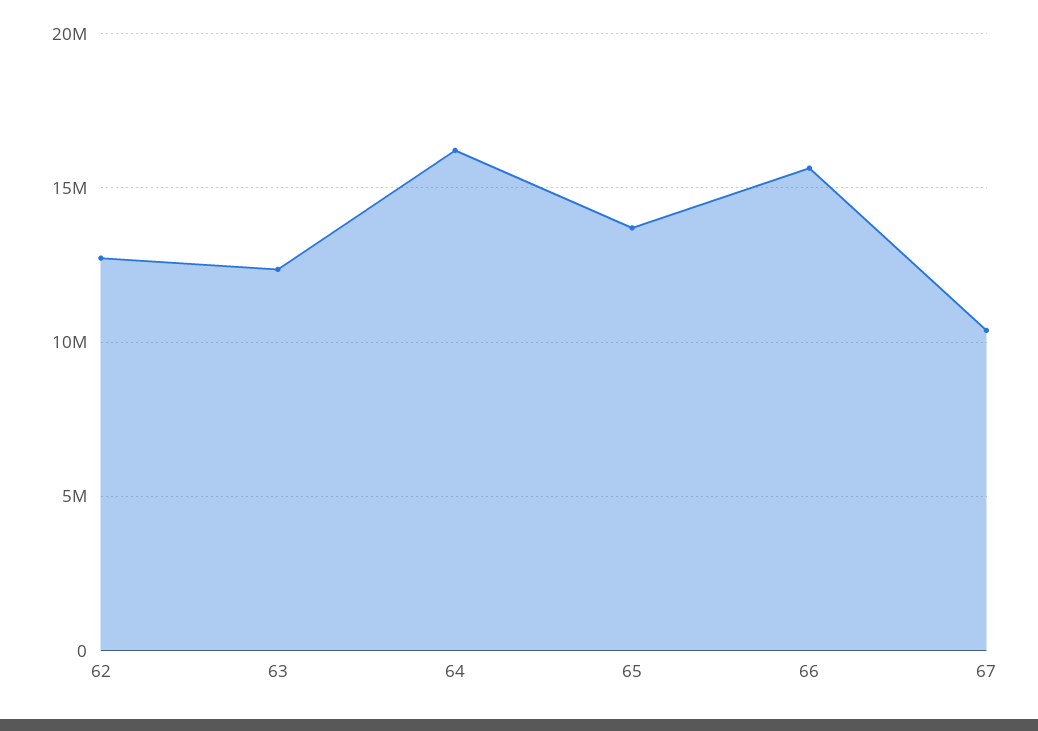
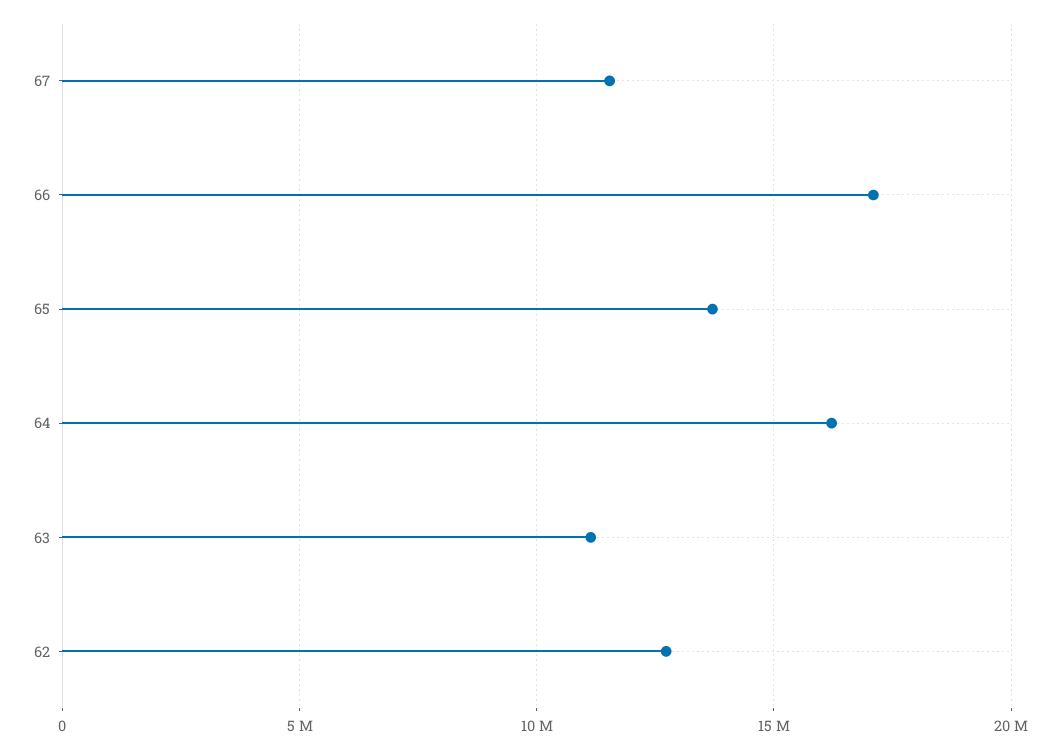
  {
    "62": 12500000,
-   "63": 12500000,
+   "63": 11000000,
    "64": 16000000,
    "65": 13500000,
-   "66": 15500000,
+   "66": 17000000,
-   "67": 10500000
+   "67": 11500000
  }

